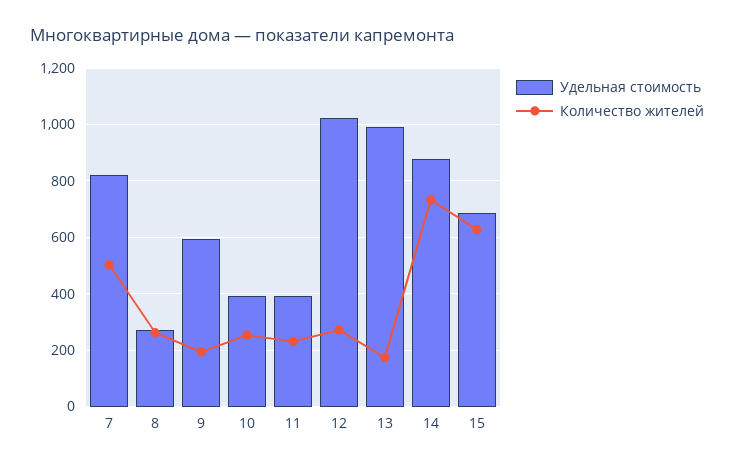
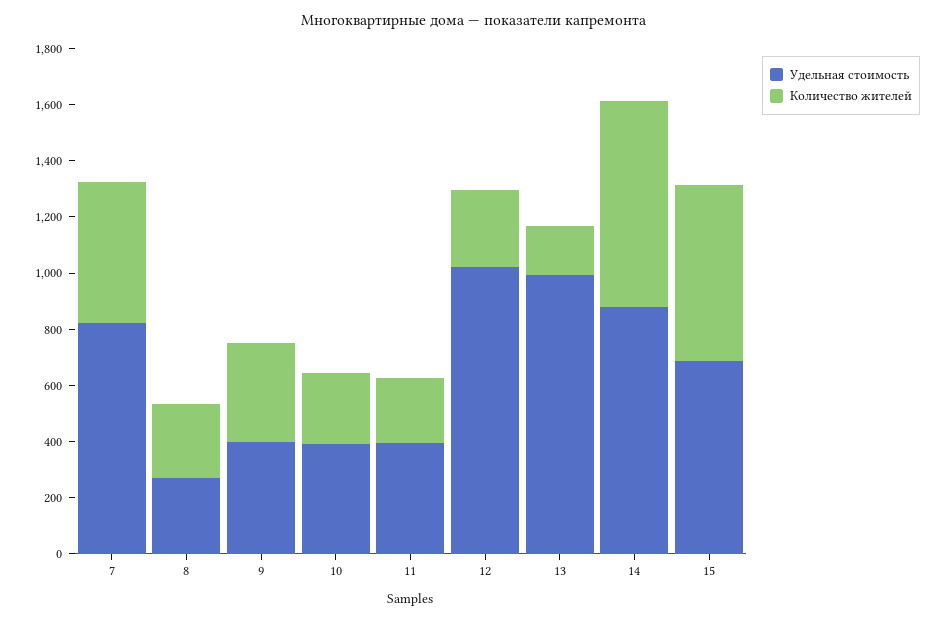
  {
    "Удельная стоимость": {
      "7": 825,
      "8": 275,
-     "9": 600,
+     "9": 400,
      "10": 400,
      "11": 400,
      "12": 1025,
      "13": 1000,
      "14": 875,
      "15": 700
    },
    "Количество жителей": {
      "7": 500,
      "8": 250,
-     "9": 200,
+     "9": 350,
      "10": 250,
      "11": 225,
      "12": 275,
      "13": 175,
      "14": 725,
      "15": 625
    }
  }

